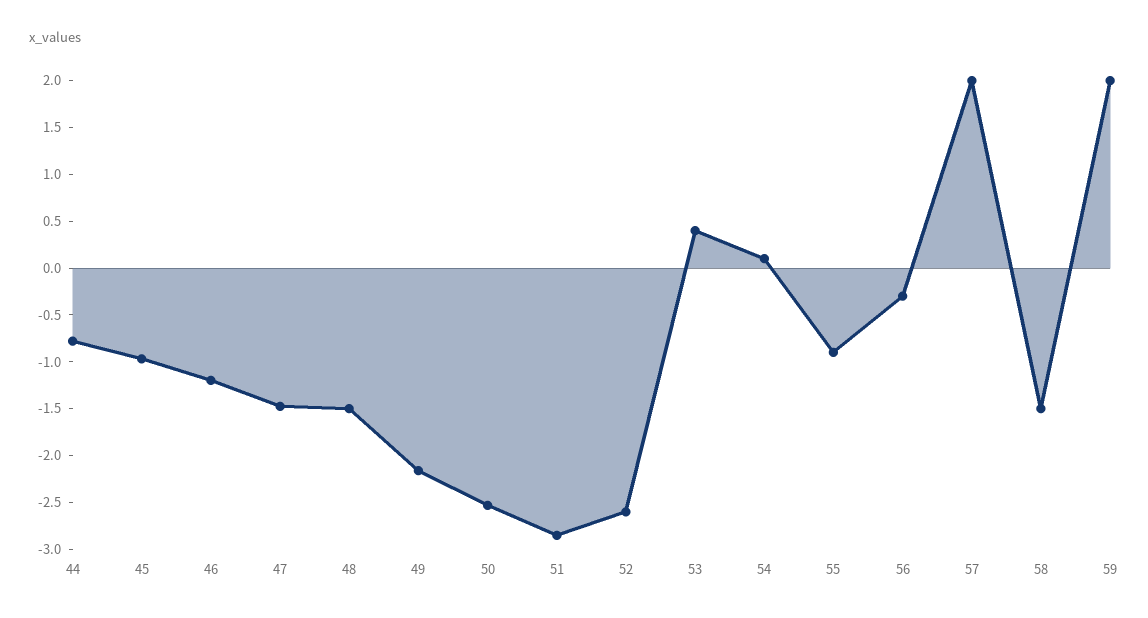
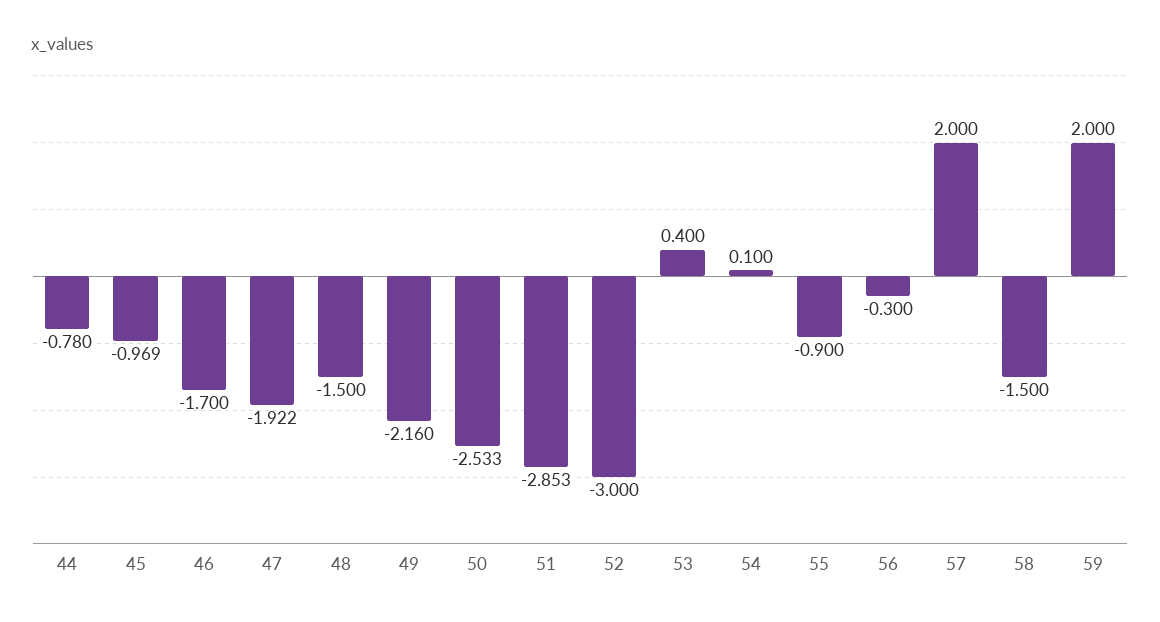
  {
    "44": -0.78,
    "45": -0.969,
-   "46": -1.2,
+   "46": -1.7,
-   "47": -1.5,
+   "47": -1.922,
    "48": -1.5,
    "49": -2.16,
    "50": -2.533,
    "51": -2.853,
-   "52": -2.6,
+   "52": -3,
    "53": 0.4,
    "54": 0.1,
    "55": -0.9,
    "56": -0.3,
    "57": 2,
    "58": -1.5,
    "59": 2
  }

